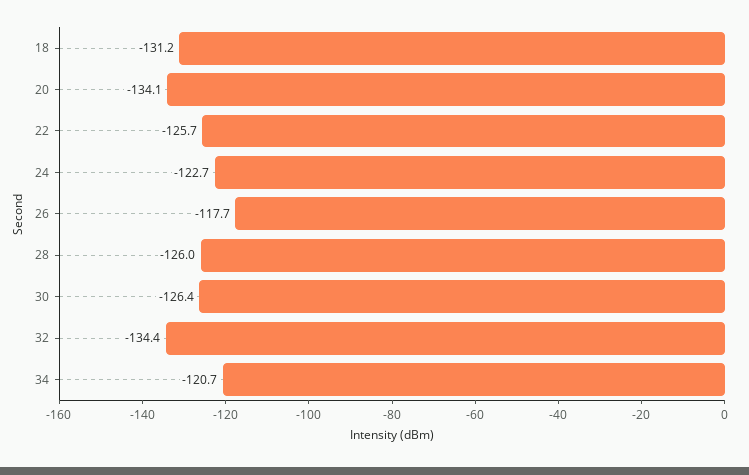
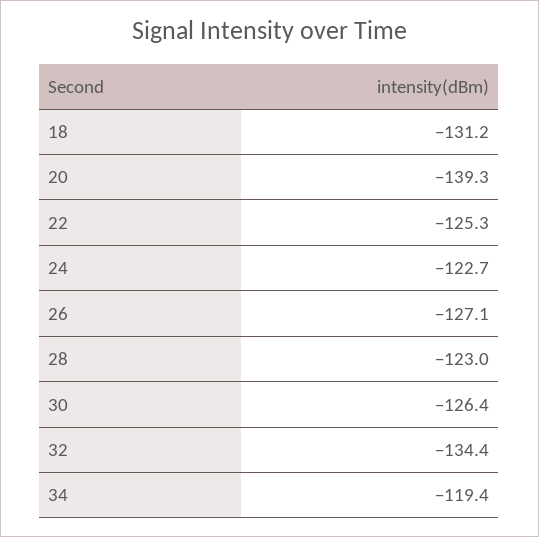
  {
    "18": -131.2,
-   "20": -134.1,
+   "20": -139.3,
-   "22": -125.7,
+   "22": -125.3,
    "24": -122.7,
-   "26": -117.7,
+   "26": -127.1,
-   "28": -126,
+   "28": -123,
    "30": -126.4,
    "32": -134.4,
-   "34": -120.7
+   "34": -119.4
  }

